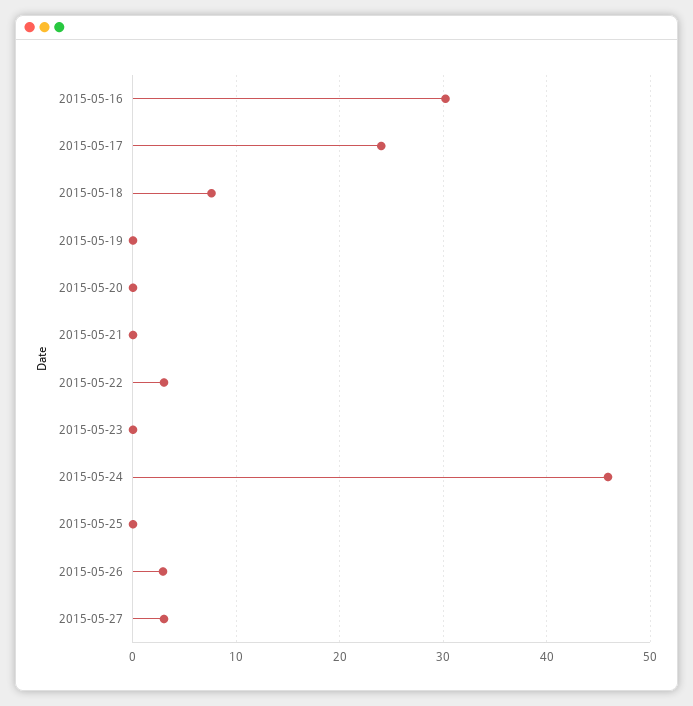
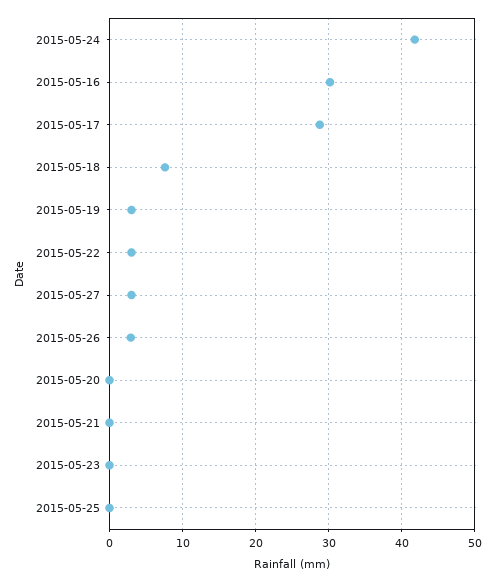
  {
    "2015-05-16": 30,
-   "2015-05-17": 24,
+   "2015-05-17": 29,
    "2015-05-18": 8,
-   "2015-05-19": 0,
+   "2015-05-19": 3,
    "2015-05-20": 0,
    "2015-05-21": 0,
    "2015-05-22": 3,
    "2015-05-23": 0,
-   "2015-05-24": 46,
+   "2015-05-24": 42,
    "2015-05-25": 0,
    "2015-05-26": 3,
    "2015-05-27": 3
  }

